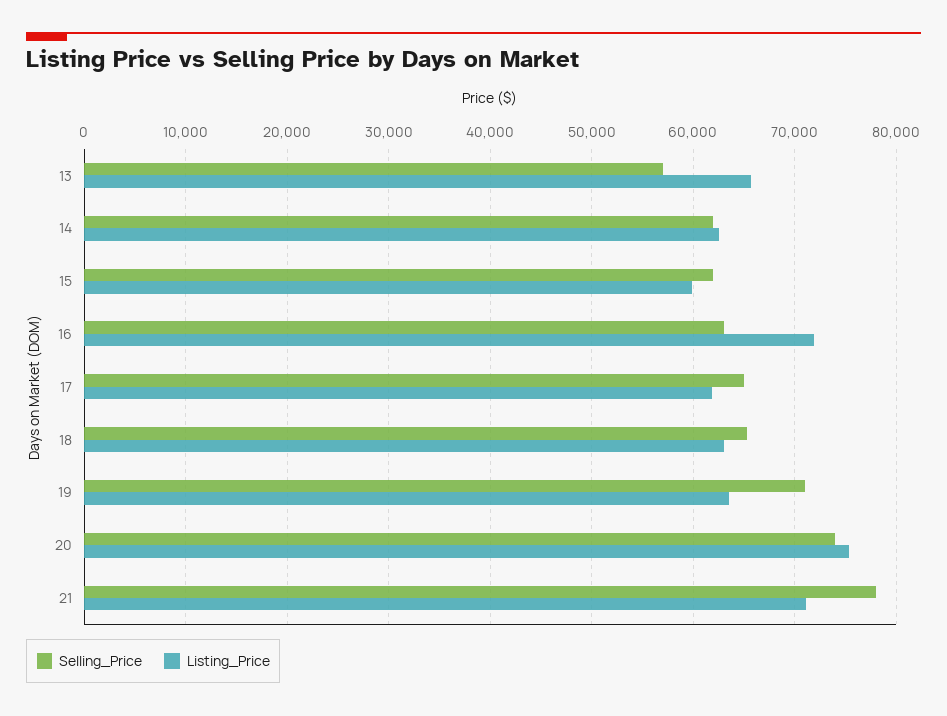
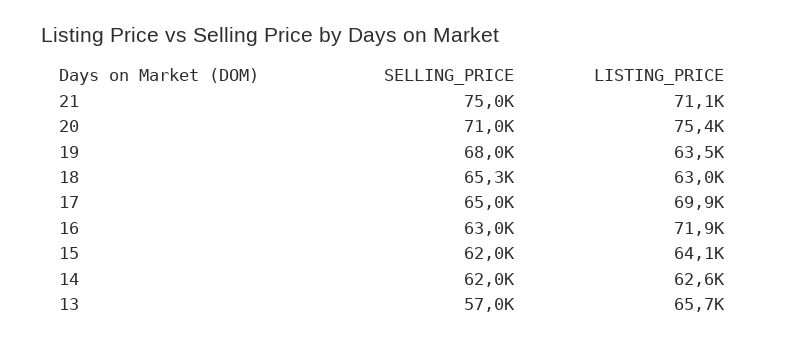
  {
    "Selling_Price": {
      "13": 57000,
      "14": 62000,
      "15": 62000,
      "16": 63000,
      "17": 65000,
      "18": 65300,
-     "19": 71000,
+     "19": 68000,
-     "20": 74000,
+     "20": 71000,
-     "21": 78000
+     "21": 75000
    },
    "Listing_Price": {
      "13": 65700,
      "14": 62600,
-     "15": 60000,
+     "15": 64100,
      "16": 71900,
-     "17": 62000,
+     "17": 69900,
      "18": 63000,
      "19": 63500,
      "20": 75400,
      "21": 71100
    }
  }

